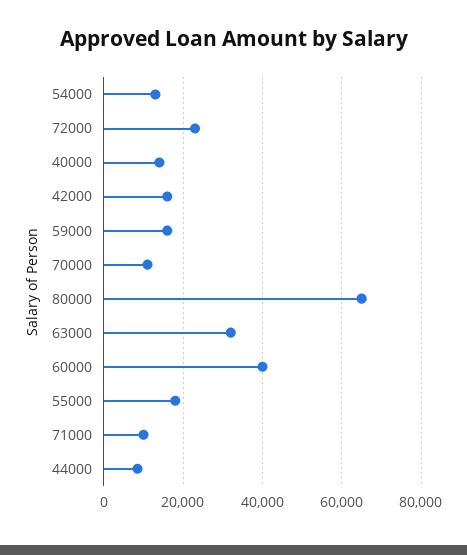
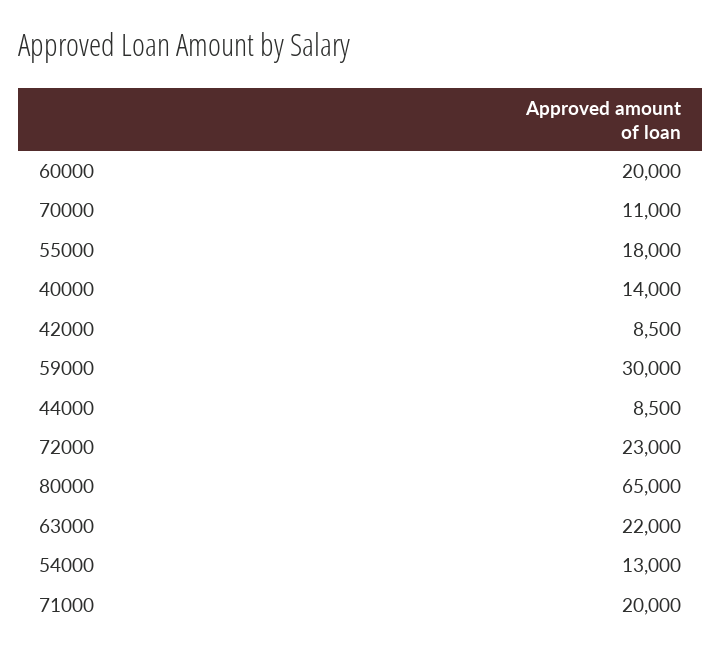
  {
    "54000": 13000,
    "72000": 23000,
    "40000": 14000,
-   "42000": 16000,
+   "42000": 8500,
-   "59000": 16000,
+   "59000": 30000,
    "70000": 11000,
    "80000": 65000,
-   "63000": 32000,
+   "63000": 22000,
-   "60000": 40000,
+   "60000": 20000,
    "55000": 18000,
-   "71000": 10000,
+   "71000": 20000,
    "44000": 8500
  }

